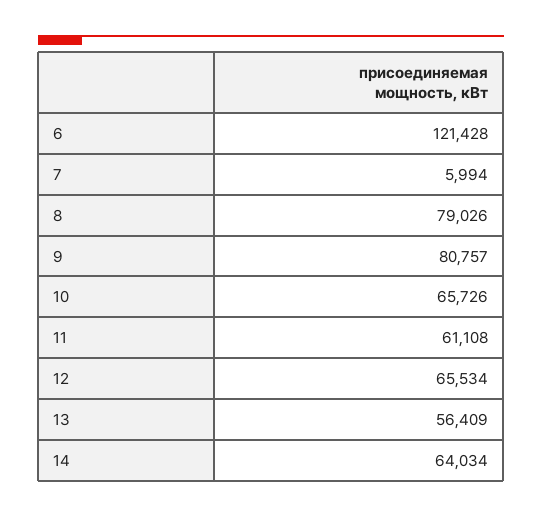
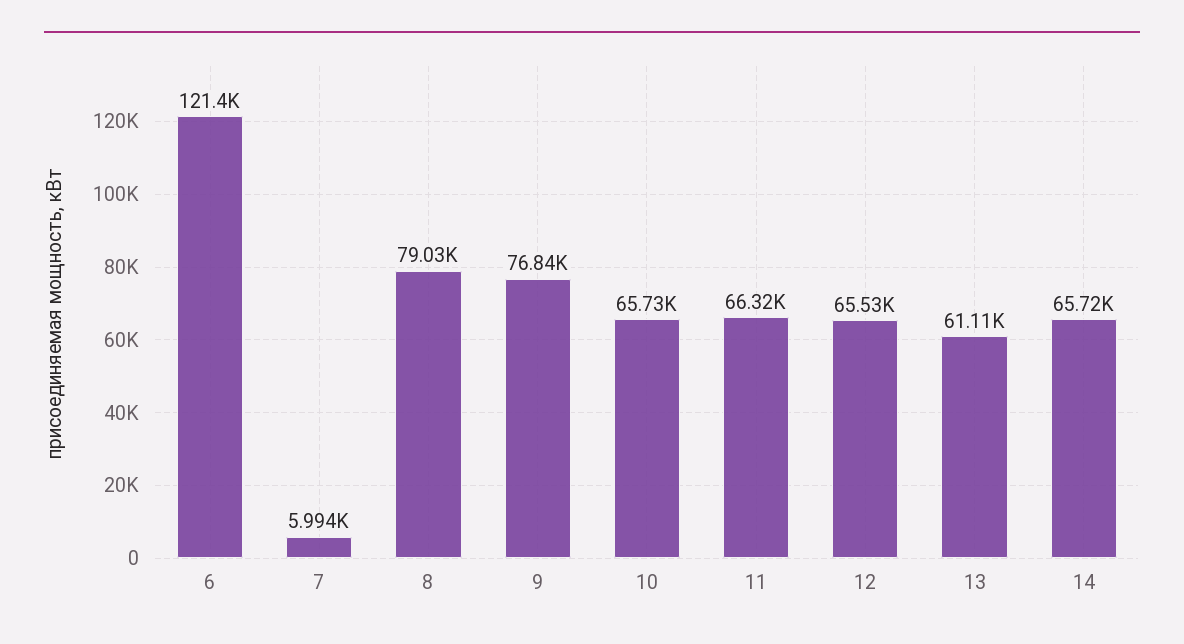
  {
    "6": 121428,
    "7": 5994,
    "8": 79026,
-   "9": 80757,
+   "9": 76840,
    "10": 65726,
-   "11": 61108,
+   "11": 66320,
    "12": 65534,
-   "13": 56409,
+   "13": 61110,
-   "14": 64034
+   "14": 65720
  }

